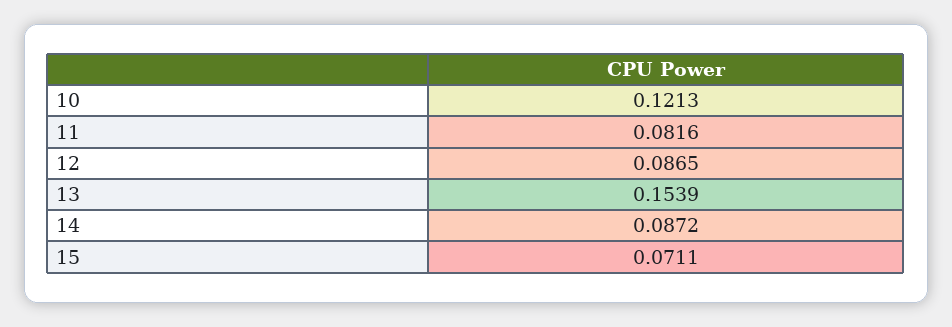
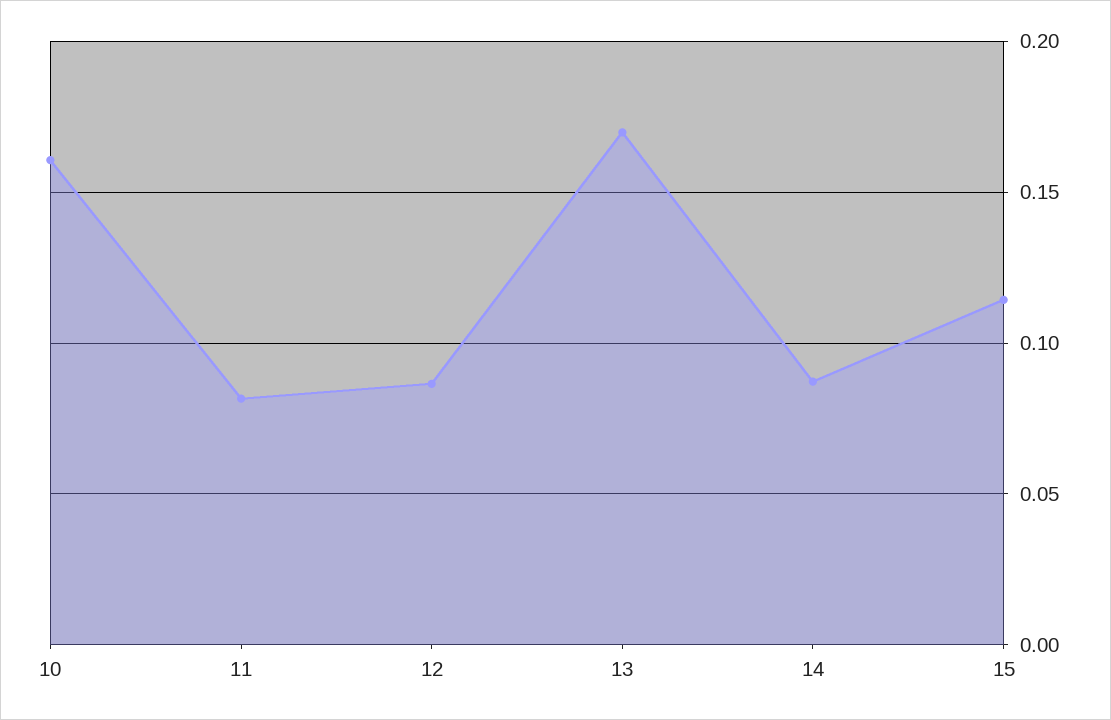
  {
-   "10": 0.1213,
+   "10": 0.16,
    "11": 0.0816,
    "12": 0.0865,
-   "13": 0.1539,
+   "13": 0.17,
    "14": 0.0872,
-   "15": 0.0711
+   "15": 0.115
  }

